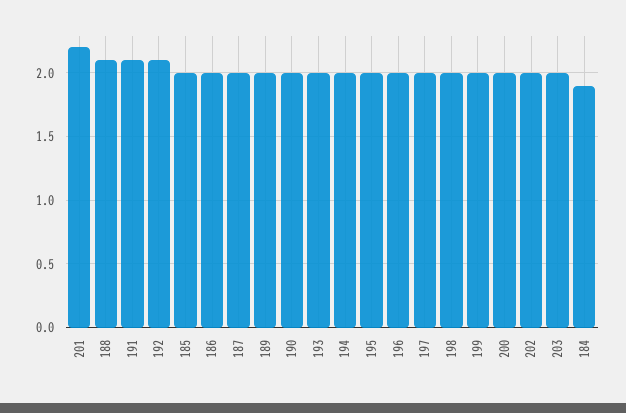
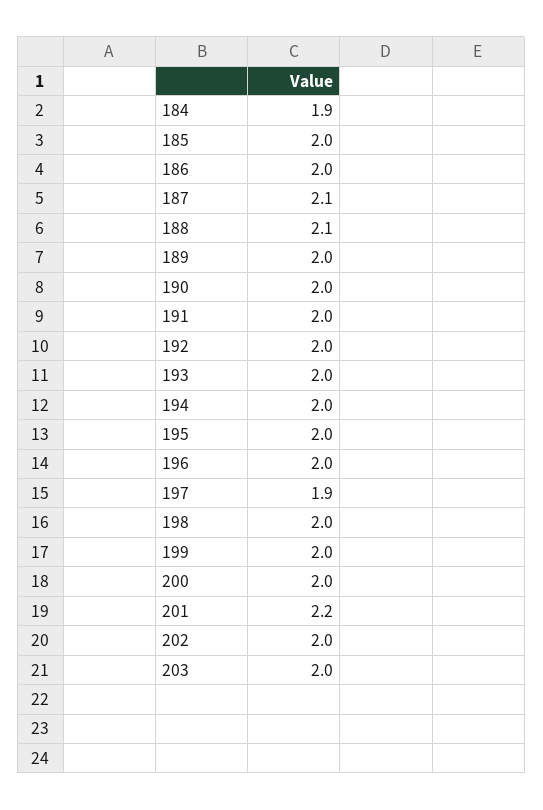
  {
    "201": 2.2,
    "188": 2.1,
-   "191": 2.1,
+   "191": 2,
-   "192": 2.1,
+   "192": 2,
    "185": 2,
    "186": 2,
-   "187": 2,
+   "187": 2.1,
    "189": 2,
    "190": 2,
    "193": 2,
    "194": 2,
    "195": 2,
    "196": 2,
-   "197": 2,
+   "197": 1.9,
    "198": 2,
    "199": 2,
    "200": 2,
    "202": 2,
    "203": 2,
    "184": 1.9
  }

